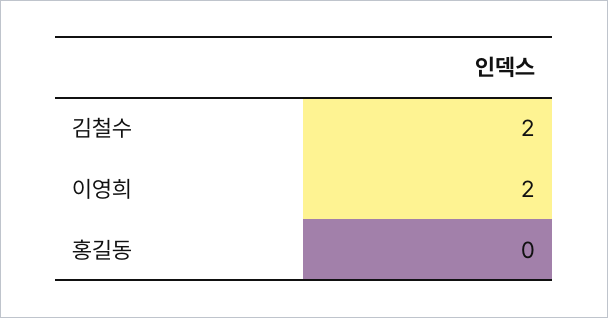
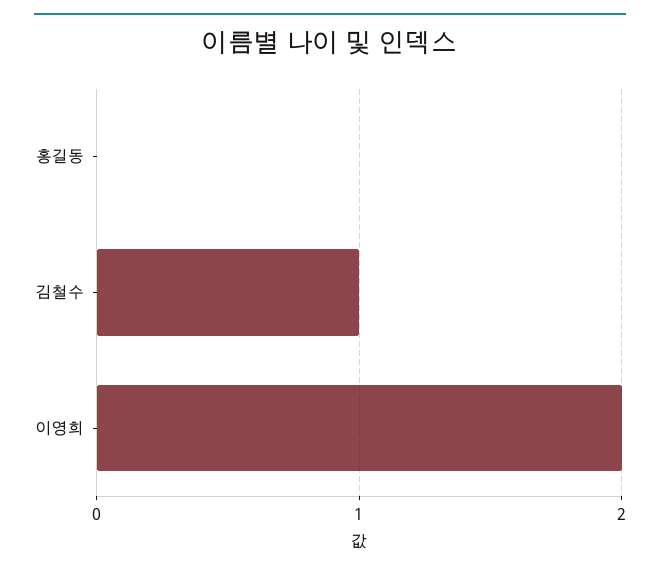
  {
-   "김철수": 2,
+   "김철수": 1,
    "이영희": 2,
    "홍길동": 0
  }

